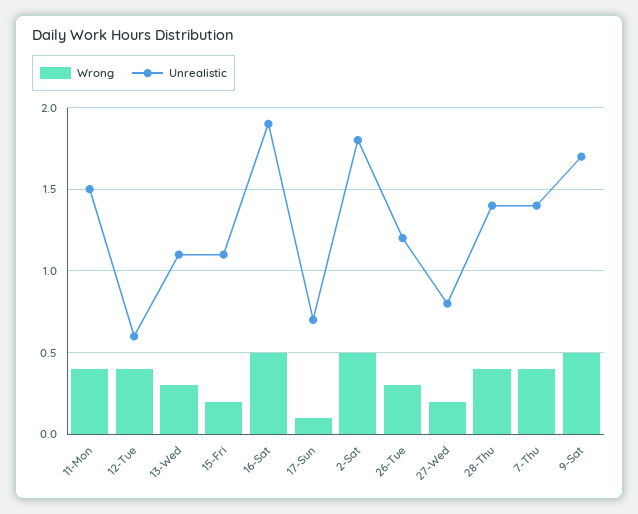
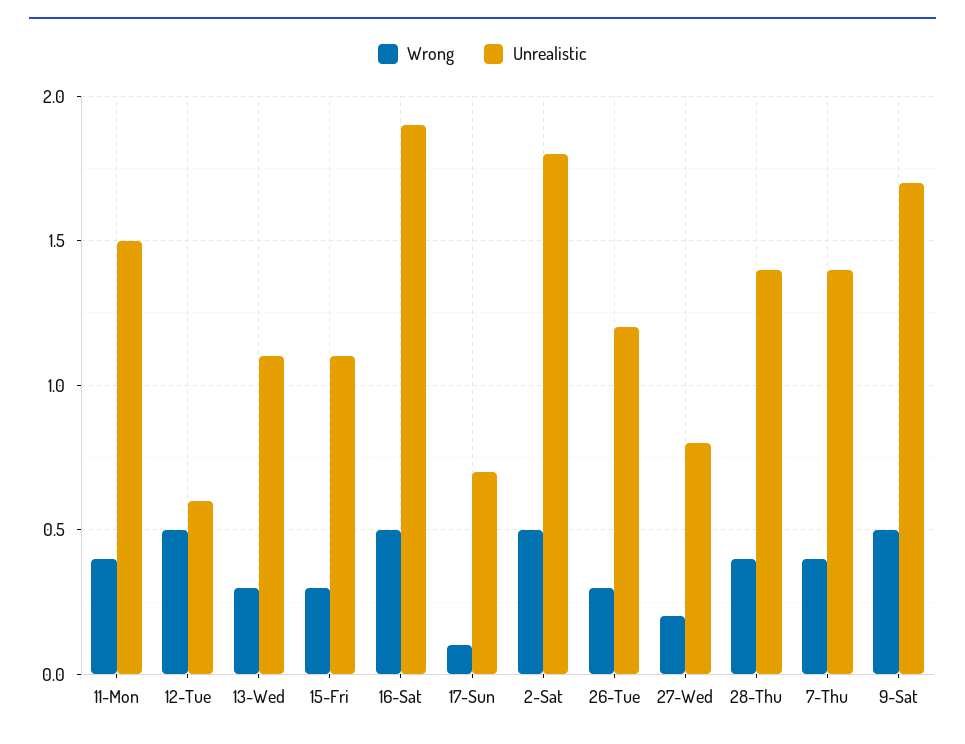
  {
    "Wrong": {
      "11-Mon": 0.4,
-     "12-Tue": 0.4,
+     "12-Tue": 0.5,
      "13-Wed": 0.3,
-     "15-Fri": 0.2,
+     "15-Fri": 0.3,
      "16-Sat": 0.5,
      "17-Sun": 0.1,
      "2-Sat": 0.5,
      "26-Tue": 0.3,
      "27-Wed": 0.2,
      "28-Thu": 0.4,
      "7-Thu": 0.4,
      "9-Sat": 0.5
    },
    "Unrealistic": {
      "11-Mon": 1.5,
      "12-Tue": 0.6,
      "13-Wed": 1.1,
      "15-Fri": 1.1,
      "16-Sat": 1.9,
      "17-Sun": 0.7,
      "2-Sat": 1.8,
      "26-Tue": 1.2,
      "27-Wed": 0.8,
      "28-Thu": 1.4,
      "7-Thu": 1.4,
      "9-Sat": 1.7
    }
  }

